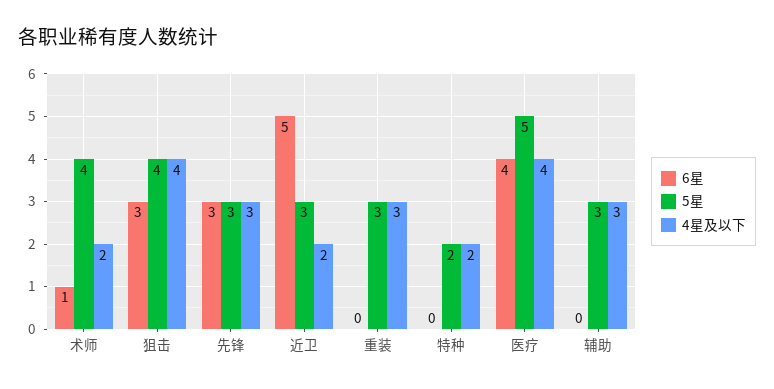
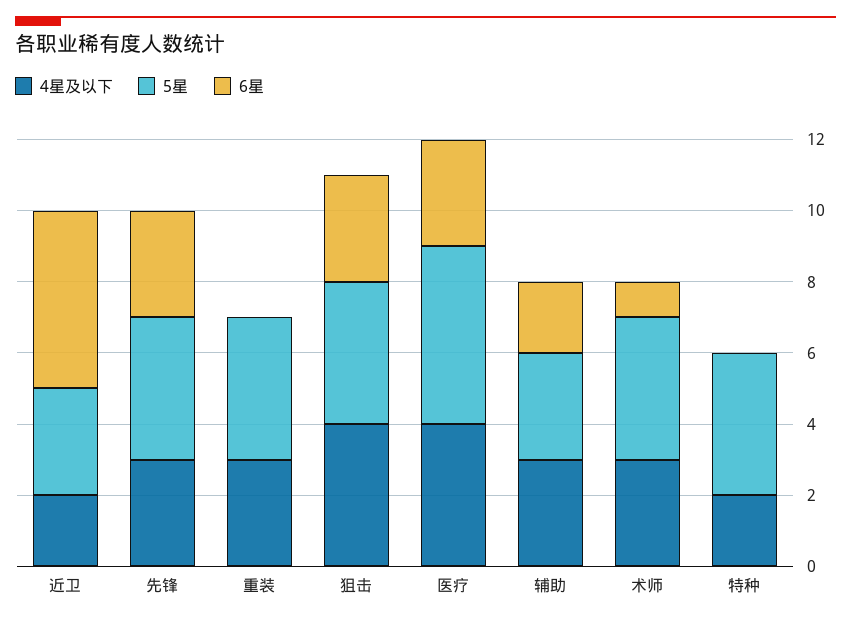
  {
    "6星": {
      "术师": 1,
      "狙击": 3,
      "先锋": 3,
      "近卫": 5,
      "重装": 0,
      "特种": 0,
-     "医疗": 4,
+     "医疗": 3,
-     "辅助": 0
+     "辅助": 2
    },
    "5星": {
      "术师": 4,
      "狙击": 4,
-     "先锋": 3,
+     "先锋": 4,
      "近卫": 3,
-     "重装": 3,
+     "重装": 4,
-     "特种": 2,
+     "特种": 4,
      "医疗": 5,
      "辅助": 3
    },
    "4星及以下": {
-     "术师": 2,
+     "术师": 3,
      "狙击": 4,
      "先锋": 3,
      "近卫": 2,
      "重装": 3,
      "特种": 2,
      "医疗": 4,
      "辅助": 3
    }
  }

